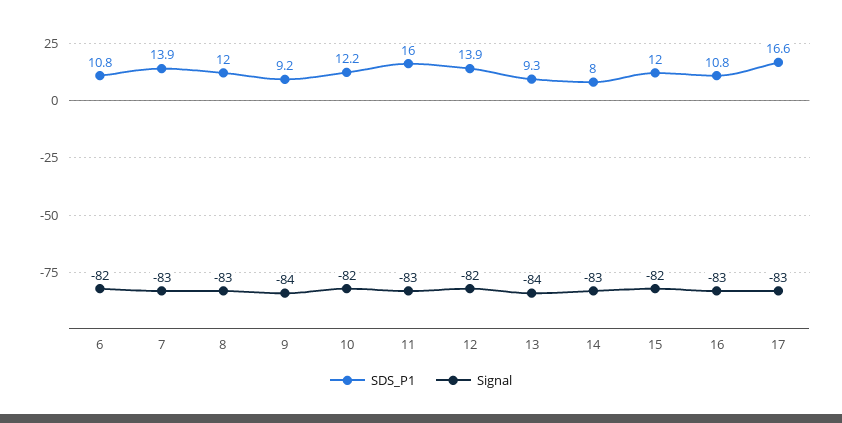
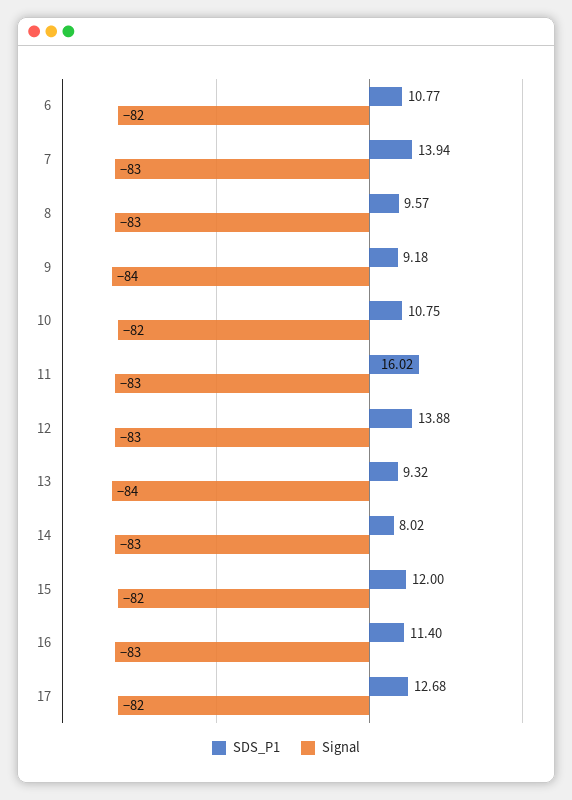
  {
    "SDS_P1": {
      "6": 10.77,
      "7": 13.94,
-     "8": 12,
+     "8": 9.57,
      "9": 9.18,
-     "10": 12.2,
+     "10": 10.75,
      "11": 16.02,
      "12": 13.88,
      "13": 9.32,
      "14": 8.02,
      "15": 12,
-     "16": 10.8,
+     "16": 11.4,
-     "17": 16.6
+     "17": 12.68
    },
    "Signal": {
      "6": -82,
      "7": -83,
      "8": -83,
      "9": -84,
      "10": -82,
      "11": -83,
-     "12": -82,
+     "12": -83,
      "13": -84,
      "14": -83,
      "15": -82,
      "16": -83,
-     "17": -83
+     "17": -82
    }
  }

